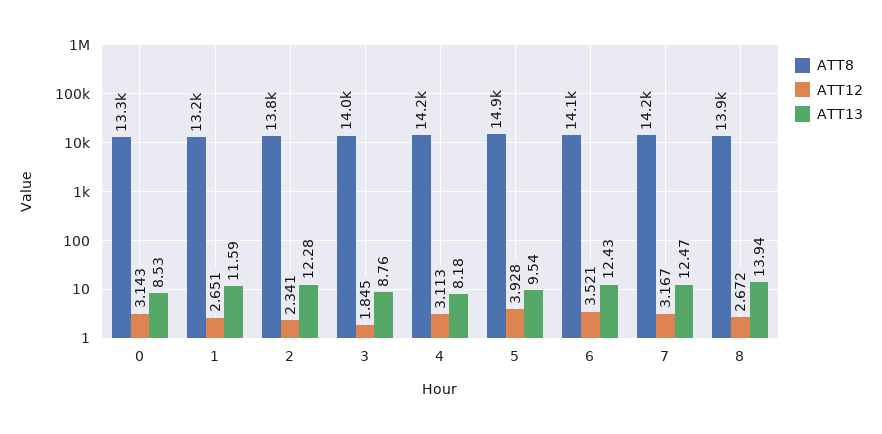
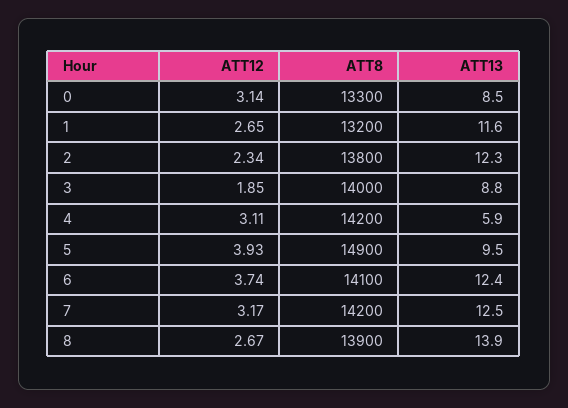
  {
    "ATT8": {
      "0": 13300,
      "1": 13200,
      "2": 13800,
      "3": 14000,
      "4": 14200,
      "5": 14900,
      "6": 14100,
      "7": 14200,
      "8": 13900
    },
    "ATT12": {
      "0": 3.143,
      "1": 2.651,
      "2": 2.341,
      "3": 1.845,
      "4": 3.113,
      "5": 3.928,
-     "6": 3.521,
+     "6": 3.74,
      "7": 3.167,
      "8": 2.672
    },
    "ATT13": {
      "0": 8.53,
      "1": 11.59,
      "2": 12.28,
      "3": 8.76,
-     "4": 8.18,
+     "4": 5.9,
      "5": 9.54,
      "6": 12.43,
      "7": 12.47,
      "8": 13.94
    }
  }

